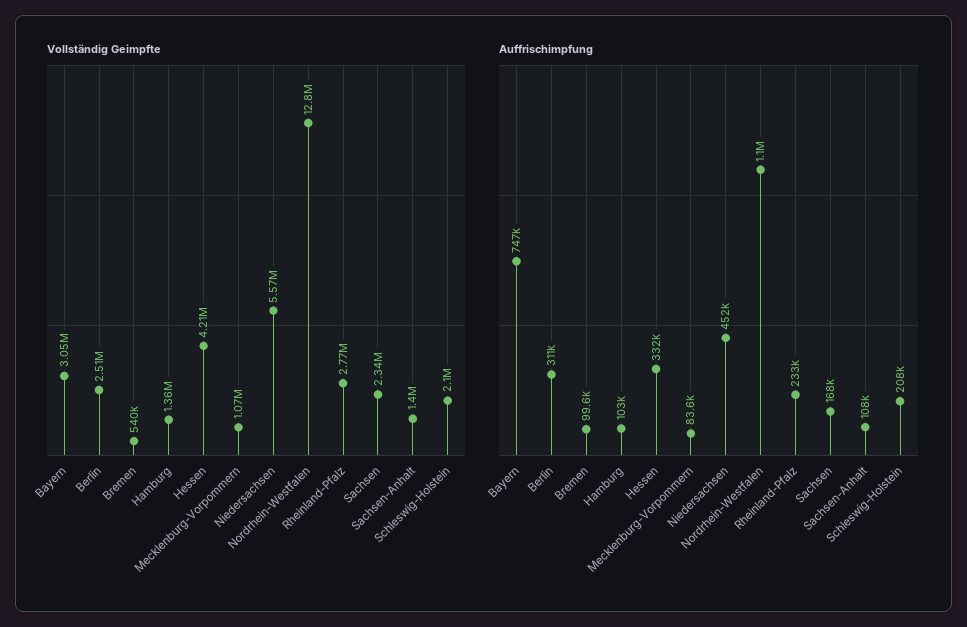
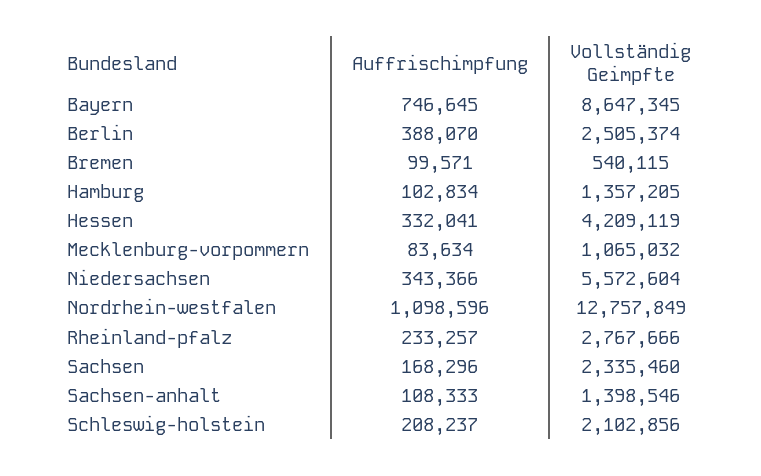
  {
    "Vollständig Geimpfte": {
-     "Bayern": 3050000,
+     "Bayern": 8647345,
      "Berlin": 2505374,
      "Bremen": 540115,
      "Hamburg": 1357205,
      "Hessen": 4209119,
      "Mecklenburg-Vorpommern": 1065032,
      "Niedersachsen": 5572604,
      "Nordrhein-Westfalen": 12757849,
      "Rheinland-Pfalz": 2767666,
      "Sachsen": 2335460,
      "Sachsen-Anhalt": 1398546,
      "Schleswig-Holstein": 2102856
    },
    "Auffrischimpfung": {
      "Bayern": 746645,
-     "Berlin": 311000,
+     "Berlin": 388070,
      "Bremen": 99571,
      "Hamburg": 102834,
      "Hessen": 332041,
      "Mecklenburg-Vorpommern": 83634,
-     "Niedersachsen": 452000,
+     "Niedersachsen": 343366,
      "Nordrhein-Westfalen": 1098596,
      "Rheinland-Pfalz": 233257,
      "Sachsen": 168296,
      "Sachsen-Anhalt": 108333,
      "Schleswig-Holstein": 208237
    }
  }

